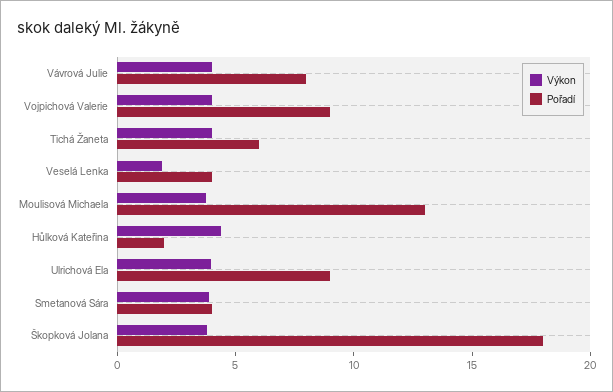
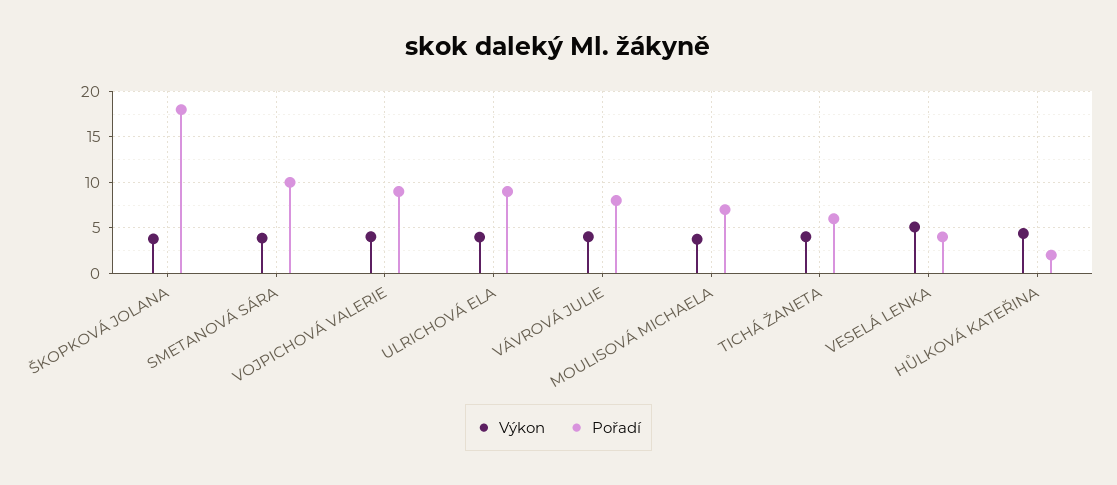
  {
    "Výkon": {
      "Vávrová Julie": 4,
      "Vojpichová Valerie": 4,
      "Tichá Žaneta": 4,
-     "Veselá Lenka": 2,
+     "Veselá Lenka": 5,
      "Moulisová Michaela": 4,
      "Hůlková Kateřina": 4,
      "Ulrichová Ela": 4,
      "Smetanová Sára": 4,
      "Škopková Jolana": 4
    },
    "Pořadí": {
      "Vávrová Julie": 8,
      "Vojpichová Valerie": 9,
      "Tichá Žaneta": 6,
      "Veselá Lenka": 4,
-     "Moulisová Michaela": 13,
+     "Moulisová Michaela": 7,
      "Hůlková Kateřina": 2,
      "Ulrichová Ela": 9,
-     "Smetanová Sára": 4,
+     "Smetanová Sára": 10,
      "Škopková Jolana": 18
    }
  }

